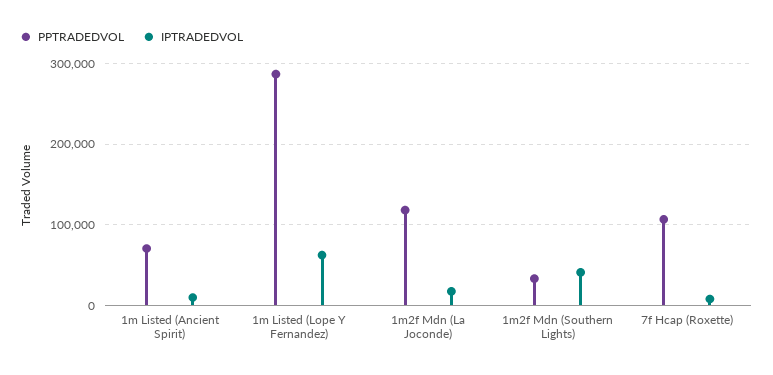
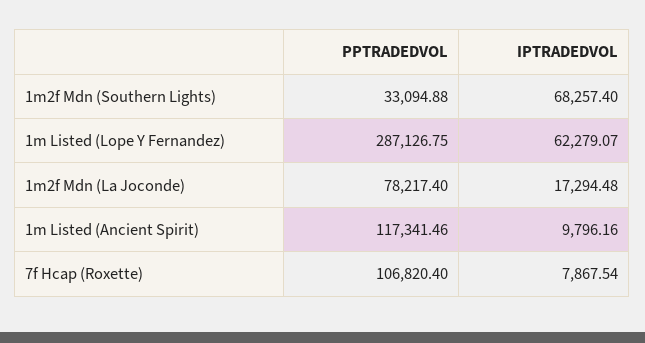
  {
    "PPTRADEDVOL": {
-     "1m Listed (Ancient Spirit)": 70000,
+     "1m Listed (Ancient Spirit)": 117341.46,
      "1m Listed (Lope Y Fernandez)": 287126.75,
-     "1m2f Mdn (La Joconde)": 120000,
+     "1m2f Mdn (La Joconde)": 78217.4,
      "1m2f Mdn (Southern Lights)": 33094.88,
      "7f Hcap (Roxette)": 106820.4
    },
    "IPTRADEDVOL": {
      "1m Listed (Ancient Spirit)": 9796.16,
      "1m Listed (Lope Y Fernandez)": 62279.07,
      "1m2f Mdn (La Joconde)": 17294.48,
-     "1m2f Mdn (Southern Lights)": 40000,
+     "1m2f Mdn (Southern Lights)": 68257.4,
      "7f Hcap (Roxette)": 7867.54
    }
  }

